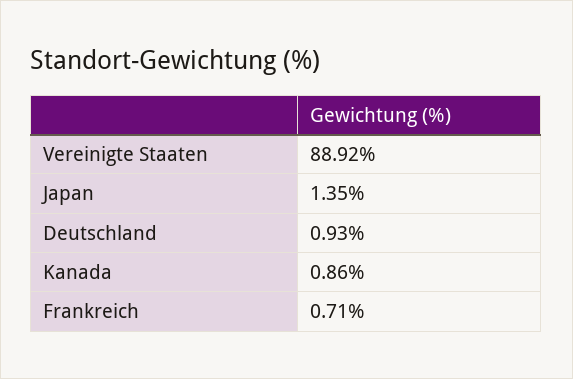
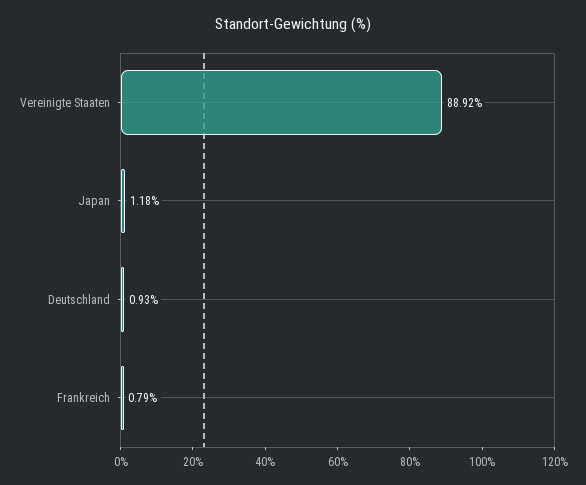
  {
    "Vereinigte Staaten": 88.92,
-   "Japan": 1.35,
+   "Japan": 1.18,
    "Deutschland": 0.93,
-   "Kanada": 0.86,
-   "Frankreich": 0.71
+   "Frankreich": 0.79
  }

